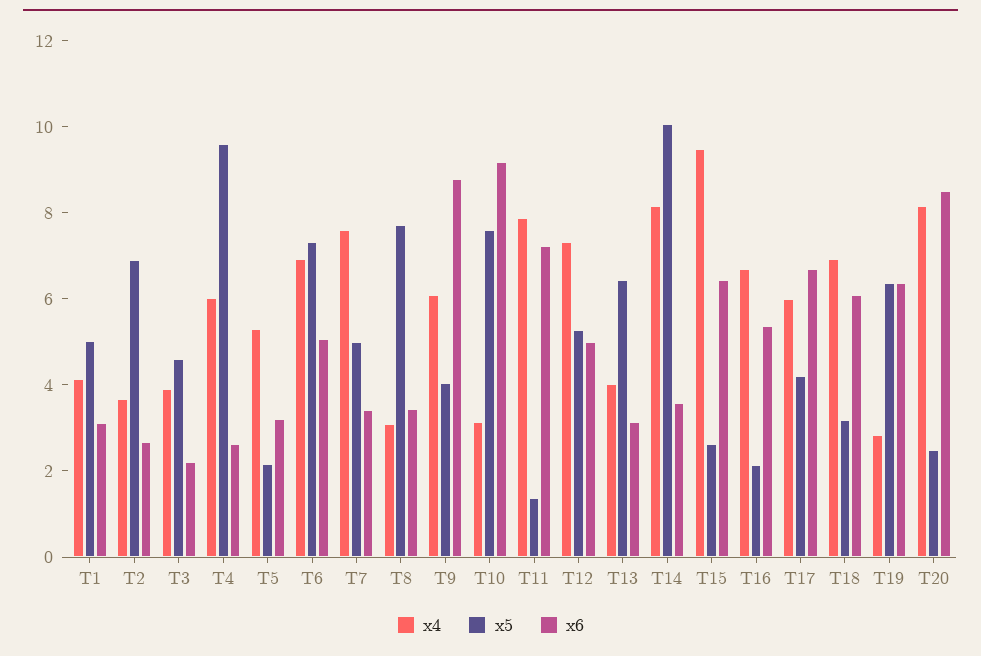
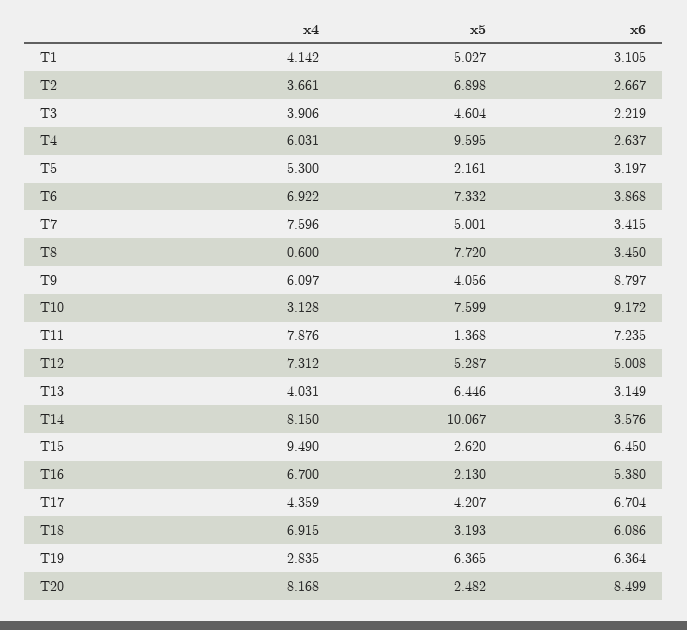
  {
    "x4": {
      "T1": 4.142,
      "T2": 3.661,
      "T3": 3.906,
      "T4": 6.031,
      "T5": 5.3,
      "T6": 6.922,
      "T7": 7.596,
-     "T8": 3,
+     "T8": 0.6,
      "T9": 6.097,
      "T10": 3.128,
      "T11": 7.876,
      "T12": 7.312,
      "T13": 4.031,
      "T14": 8.15,
      "T15": 9.49,
      "T16": 6.7,
-     "T17": 6,
+     "T17": 4.359,
      "T18": 6.915,
      "T19": 2.835,
      "T20": 8.168
    },
    "x5": {
      "T1": 5.027,
      "T2": 6.898,
      "T3": 4.604,
      "T4": 9.595,
      "T5": 2.161,
      "T6": 7.332,
      "T7": 5.001,
      "T8": 7.72,
      "T9": 4.056,
      "T10": 7.599,
      "T11": 1.368,
      "T12": 5.287,
      "T13": 6.446,
      "T14": 10.067,
      "T15": 2.62,
      "T16": 2.13,
      "T17": 4.207,
      "T18": 3.193,
      "T19": 6.365,
      "T20": 2.482
    },
    "x6": {
      "T1": 3.105,
      "T2": 2.667,
      "T3": 2.219,
      "T4": 2.637,
      "T5": 3.197,
-     "T6": 5,
+     "T6": 3.868,
      "T7": 3.415,
      "T8": 3.45,
      "T9": 8.797,
      "T10": 9.172,
      "T11": 7.235,
      "T12": 5.008,
      "T13": 3.149,
      "T14": 3.576,
      "T15": 6.45,
      "T16": 5.38,
      "T17": 6.704,
      "T18": 6.086,
      "T19": 6.364,
      "T20": 8.499
    }
  }

